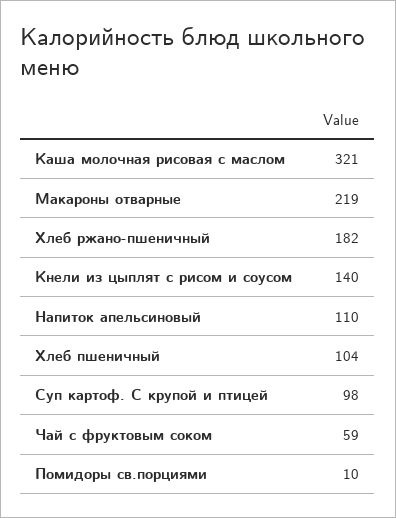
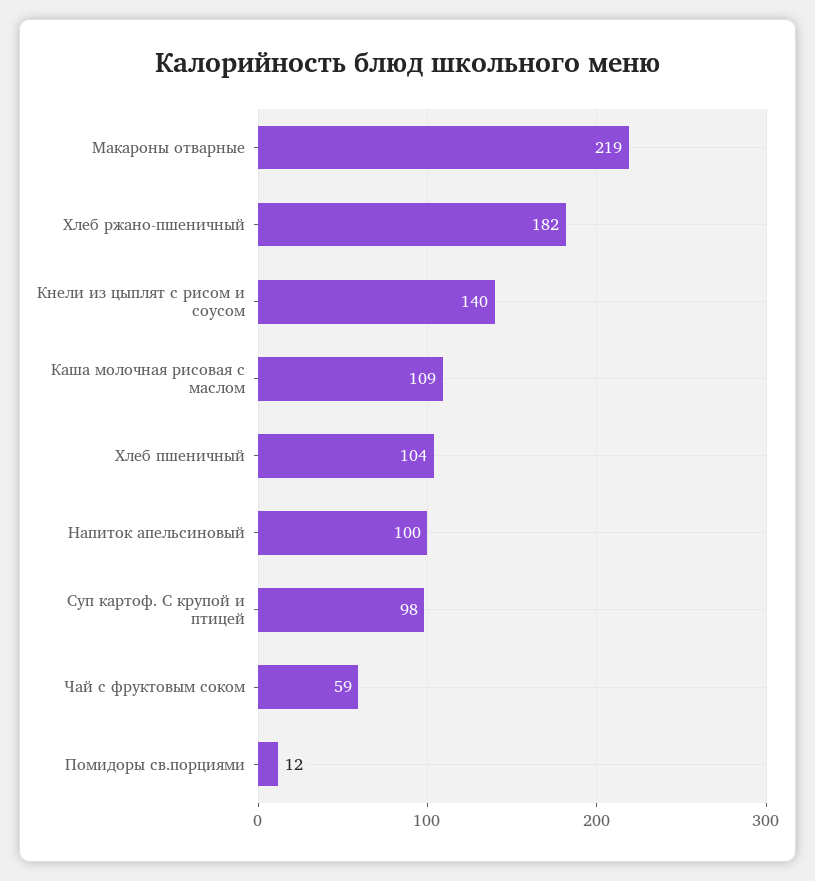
  {
-   "Каша молочная рисовая с маслом": 321,
+   "Каша молочная рисовая с маслом": 109,
    "Макароны отварные": 219,
    "Хлеб ржано-пшеничный": 182,
    "Кнели из цыплят с рисом и соусом": 140,
-   "Напиток апельсиновый": 110,
+   "Напиток апельсиновый": 100,
    "Хлеб пшеничный": 104,
    "Суп картоф. С крупой и птицей": 98,
    "Чай с фруктовым соком": 59,
-   "Помидоры св.порциями": 10
+   "Помидоры св.порциями": 12
  }

